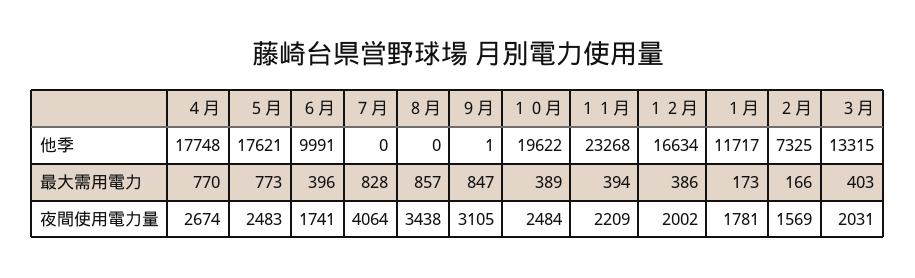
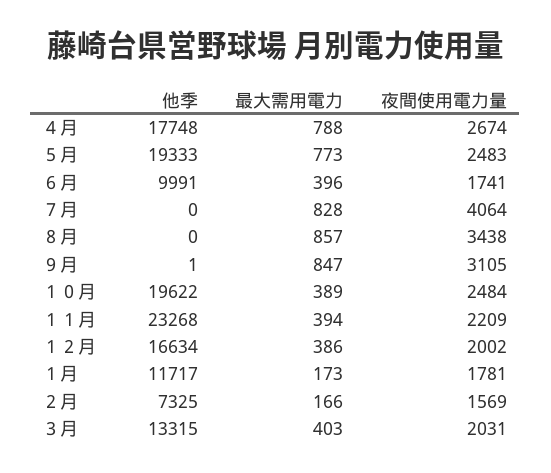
  {
    "４月": {
      "他季": 17748,
-     "最大需用電力": 770,
+     "最大需用電力": 788,
      "夜間使用電力量": 2674
    },
    "５月": {
-     "他季": 17621,
+     "他季": 19333,
      "最大需用電力": 773,
      "夜間使用電力量": 2483
    },
    "６月": {
      "他季": 9991,
      "最大需用電力": 396,
      "夜間使用電力量": 1741
    },
    "７月": {
      "他季": 0,
      "最大需用電力": 828,
      "夜間使用電力量": 4064
    },
    "８月": {
      "他季": 0,
      "最大需用電力": 857,
      "夜間使用電力量": 3438
    },
    "９月": {
      "他季": 1,
      "最大需用電力": 847,
      "夜間使用電力量": 3105
    },
    "１０月": {
      "他季": 19622,
      "最大需用電力": 389,
      "夜間使用電力量": 2484
    },
    "１１月": {
      "他季": 23268,
      "最大需用電力": 394,
      "夜間使用電力量": 2209
    },
    "１２月": {
      "他季": 16634,
      "最大需用電力": 386,
      "夜間使用電力量": 2002
    },
    "１月": {
      "他季": 11717,
      "最大需用電力": 173,
      "夜間使用電力量": 1781
    },
    "２月": {
      "他季": 7325,
      "最大需用電力": 166,
      "夜間使用電力量": 1569
    },
    "３月": {
      "他季": 13315,
      "最大需用電力": 403,
      "夜間使用電力量": 2031
    }
  }

